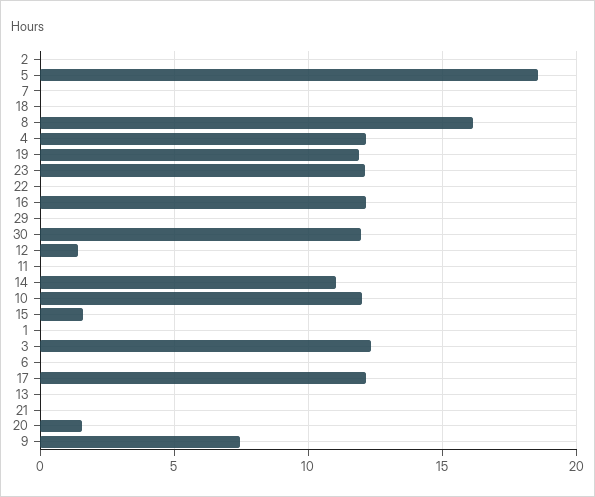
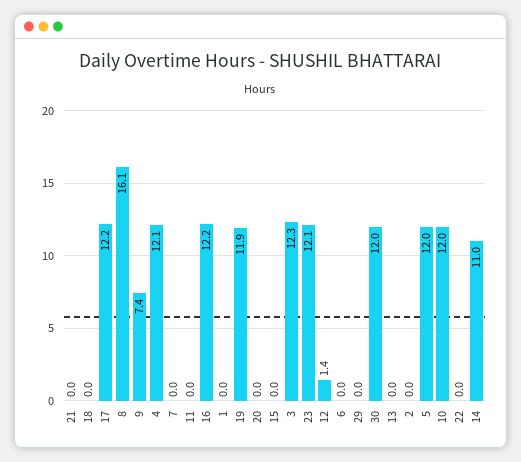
  {
    "2": 0,
-   "5": 18.5,
+   "5": 12,
    "7": 0,
    "18": 0,
    "8": 16.1,
    "4": 12.1,
    "19": 11.9,
    "23": 12.1,
    "22": 0,
    "16": 12.2,
    "29": 0,
    "30": 12,
    "12": 1.4,
    "11": 0,
    "14": 11,
    "10": 12,
-   "15": 1.5,
+   "15": 0,
    "1": 0,
    "3": 12.3,
    "6": 0,
    "17": 12.2,
    "13": 0,
    "21": 0,
-   "20": 1.5,
+   "20": 0,
    "9": 7.4
  }

